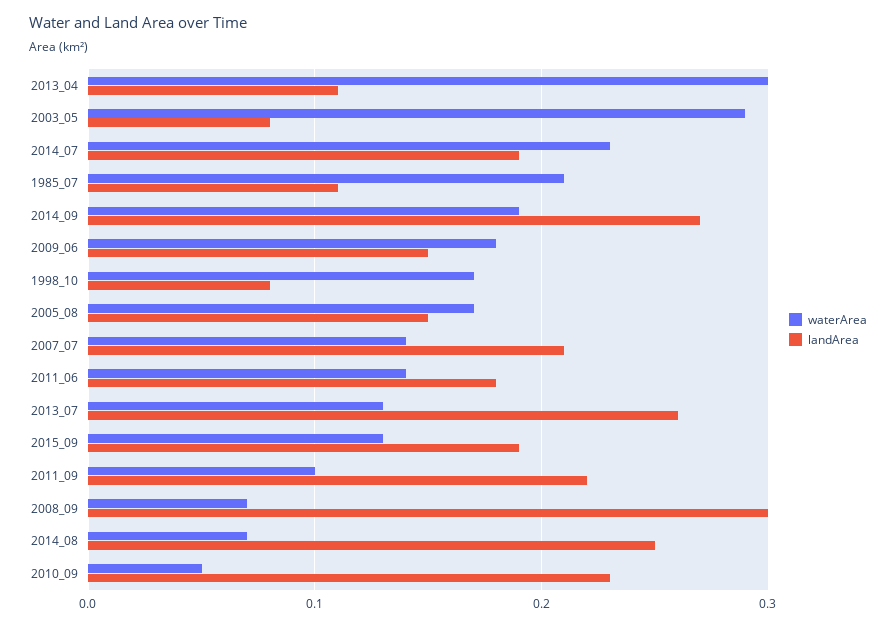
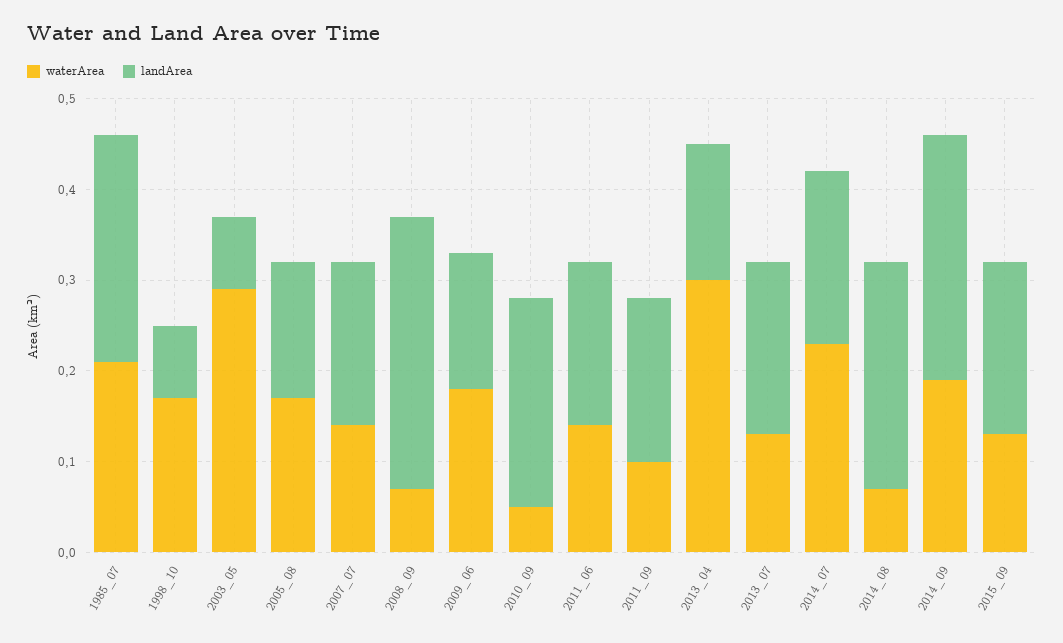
  {
    "waterArea": {
      "2013_04": 0.3,
      "2003_05": 0.29,
      "2014_07": 0.23,
      "1985_07": 0.21,
      "2014_09": 0.19,
      "2009_06": 0.18,
      "1998_10": 0.17,
      "2005_08": 0.17,
      "2007_07": 0.14,
      "2011_06": 0.14,
      "2013_07": 0.13,
      "2015_09": 0.13,
      "2011_09": 0.1,
      "2008_09": 0.07,
      "2014_08": 0.07,
      "2010_09": 0.05
    },
    "landArea": {
-     "2013_04": 0.11,
+     "2013_04": 0.15,
      "2003_05": 0.08,
      "2014_07": 0.19,
-     "1985_07": 0.11,
+     "1985_07": 0.25,
      "2014_09": 0.27,
      "2009_06": 0.15,
      "1998_10": 0.08,
      "2005_08": 0.15,
-     "2007_07": 0.21,
+     "2007_07": 0.18,
      "2011_06": 0.18,
-     "2013_07": 0.26,
+     "2013_07": 0.19,
      "2015_09": 0.19,
-     "2011_09": 0.22,
+     "2011_09": 0.18,
      "2008_09": 0.3,
      "2014_08": 0.25,
      "2010_09": 0.23
    }
  }

